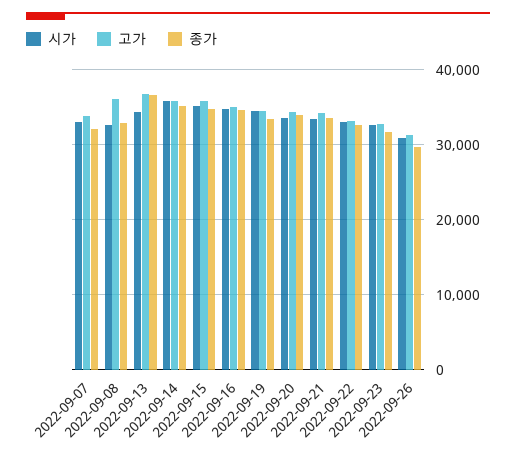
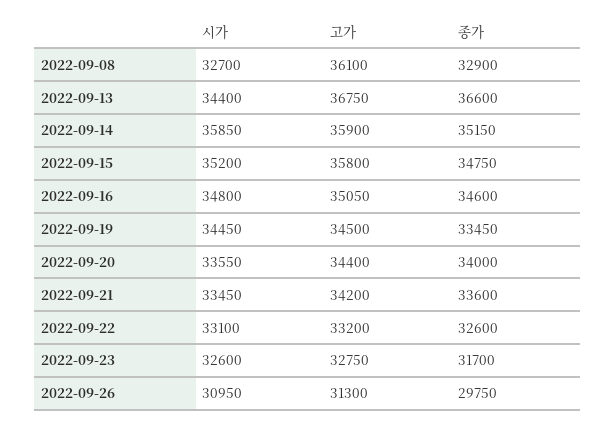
  {
    "시가": {
-     "2022-09-07": 33000,
      "2022-09-08": 32700,
      "2022-09-13": 34400,
      "2022-09-14": 35850,
      "2022-09-15": 35200,
      "2022-09-16": 34800,
      "2022-09-19": 34450,
      "2022-09-20": 33550,
      "2022-09-21": 33450,
      "2022-09-22": 33100,
      "2022-09-23": 32600,
      "2022-09-26": 30950
    },
    "고가": {
-     "2022-09-07": 34000,
      "2022-09-08": 36100,
      "2022-09-13": 36750,
      "2022-09-14": 35900,
      "2022-09-15": 35800,
      "2022-09-16": 35050,
      "2022-09-19": 34500,
      "2022-09-20": 34400,
      "2022-09-21": 34200,
      "2022-09-22": 33200,
      "2022-09-23": 32750,
      "2022-09-26": 31300
    },
    "종가": {
-     "2022-09-07": 32000,
      "2022-09-08": 32900,
      "2022-09-13": 36600,
      "2022-09-14": 35150,
      "2022-09-15": 34750,
      "2022-09-16": 34600,
      "2022-09-19": 33450,
      "2022-09-20": 34000,
      "2022-09-21": 33600,
      "2022-09-22": 32600,
      "2022-09-23": 31700,
      "2022-09-26": 29750
    }
  }

